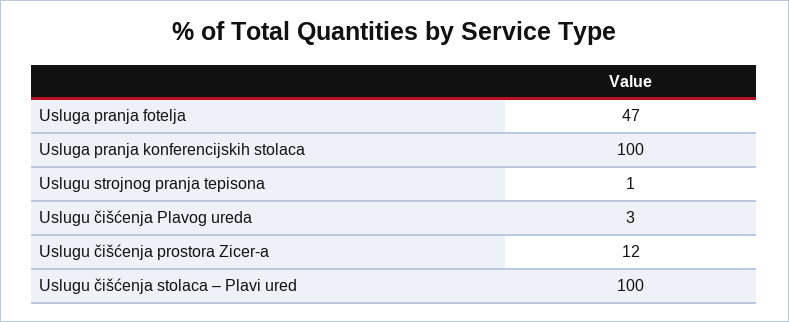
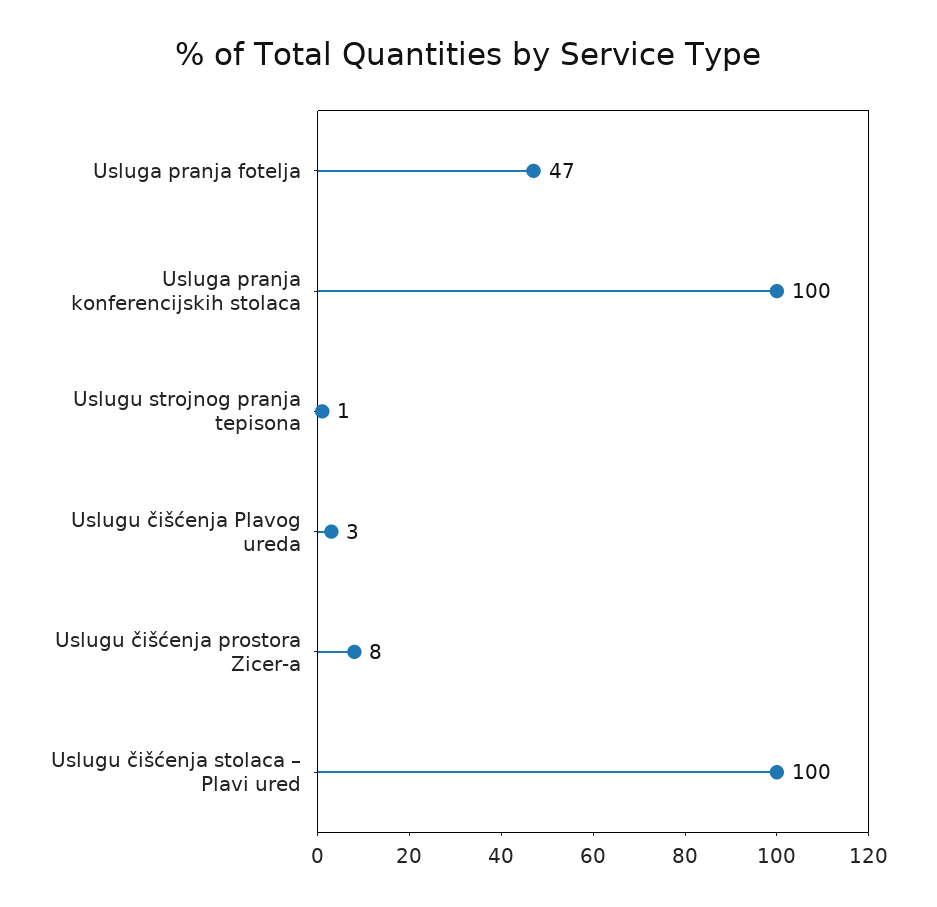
  {
    "Usluga pranja fotelja": 47,
    "Usluga pranja konferencijskih stolaca": 100,
    "Uslugu strojnog pranja tepisona": 1,
    "Uslugu čišćenja Plavog ureda": 3,
-   "Uslugu čišćenja prostora Zicer-a": 12,
+   "Uslugu čišćenja prostora Zicer-a": 8,
    "Uslugu čišćenja stolaca – Plavi ured": 100
  }

